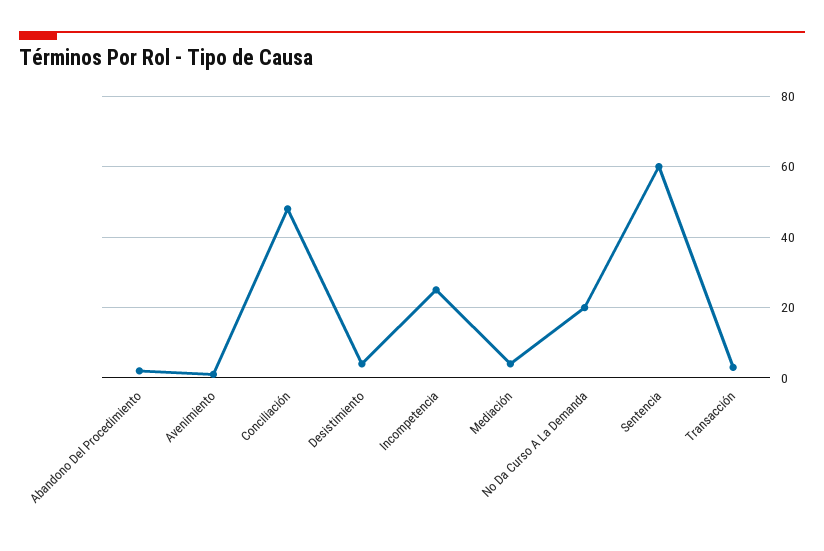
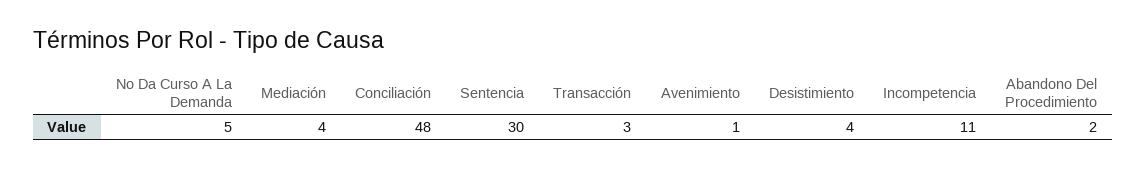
  {
    "Abandono Del Procedimiento": 2,
    "Avenimiento": 1,
    "Conciliación": 48,
    "Desistimiento": 4,
-   "Incompetencia": 25,
+   "Incompetencia": 11,
    "Mediación": 4,
-   "No Da Curso A La Demanda": 20,
+   "No Da Curso A La Demanda": 5,
-   "Sentencia": 60,
+   "Sentencia": 30,
    "Transacción": 3
  }

